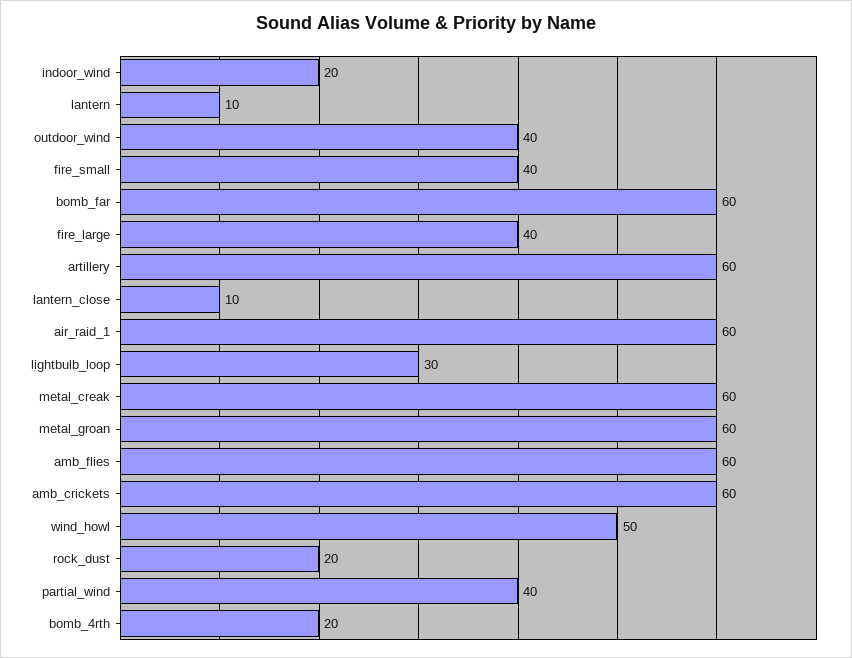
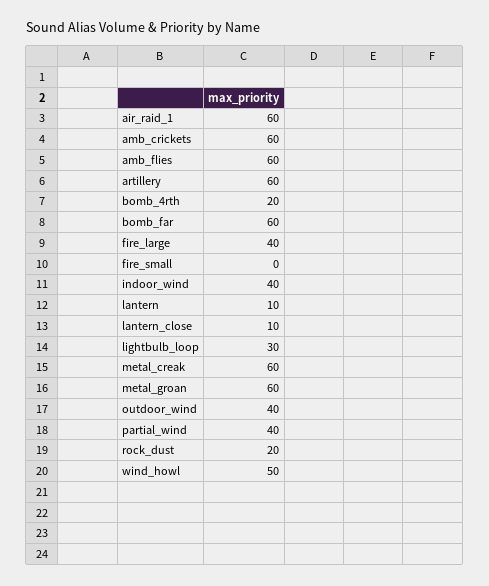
  {
-   "indoor_wind": 20,
+   "indoor_wind": 40,
    "lantern": 10,
    "outdoor_wind": 40,
-   "fire_small": 40,
+   "fire_small": 0,
    "bomb_far": 60,
    "fire_large": 40,
    "artillery": 60,
    "lantern_close": 10,
    "air_raid_1": 60,
    "lightbulb_loop": 30,
    "metal_creak": 60,
    "metal_groan": 60,
    "amb_flies": 60,
    "amb_crickets": 60,
    "wind_howl": 50,
    "rock_dust": 20,
    "partial_wind": 40,
    "bomb_4rth": 20
  }

